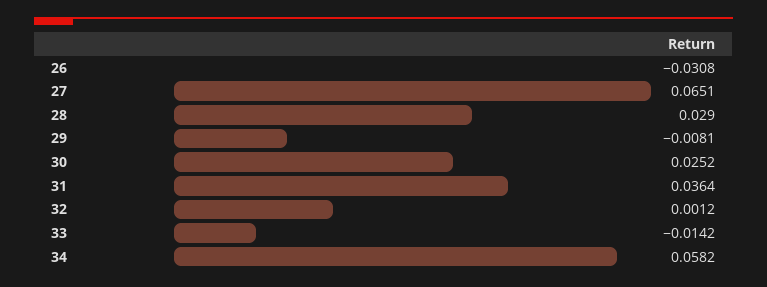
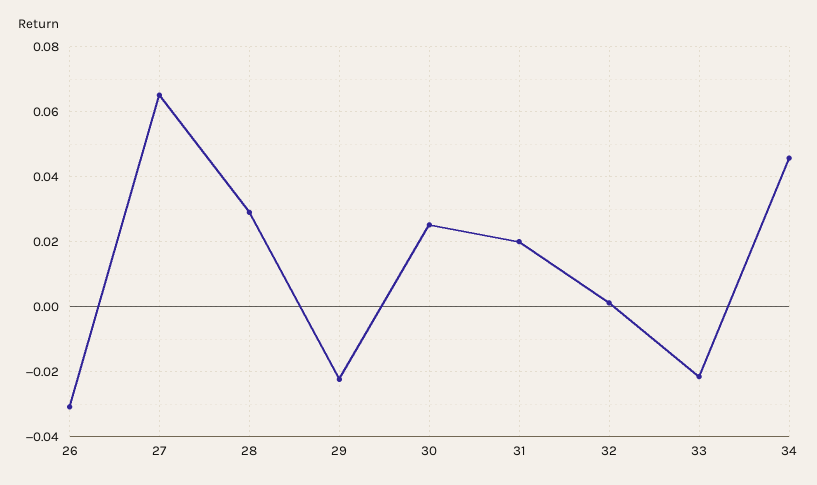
  {
    "26": -0.0308,
    "27": 0.0651,
    "28": 0.029,
-   "29": -0.0081,
+   "29": -0.022,
    "30": 0.0252,
-   "31": 0.0364,
+   "31": 0.02,
    "32": 0.0012,
-   "33": -0.0142,
+   "33": -0.022,
-   "34": 0.0582
+   "34": 0.046
  }

